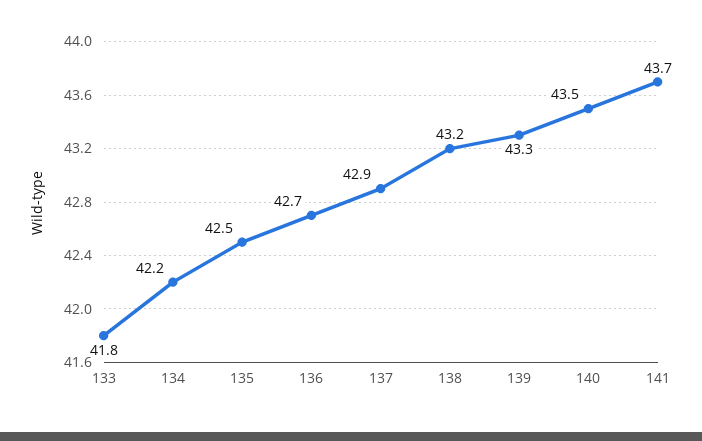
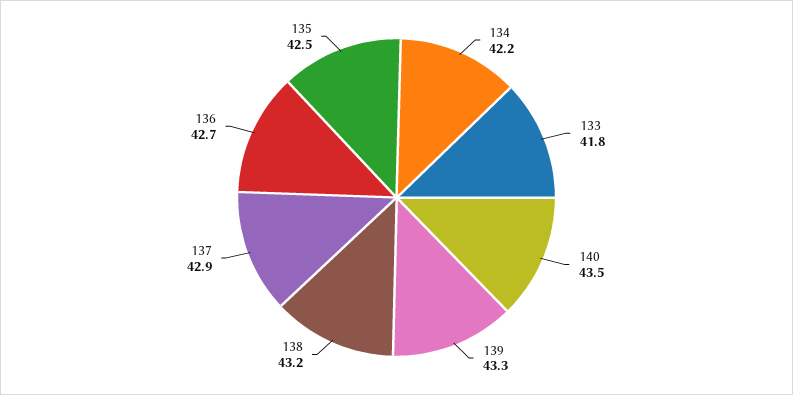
  {
    "133": 41.8,
    "134": 42.2,
    "135": 42.5,
    "136": 42.7,
    "137": 42.9,
    "138": 43.2,
    "139": 43.3,
-   "140": 43.5,
+   "140": 43.5
-   "141": 43.7
  }

